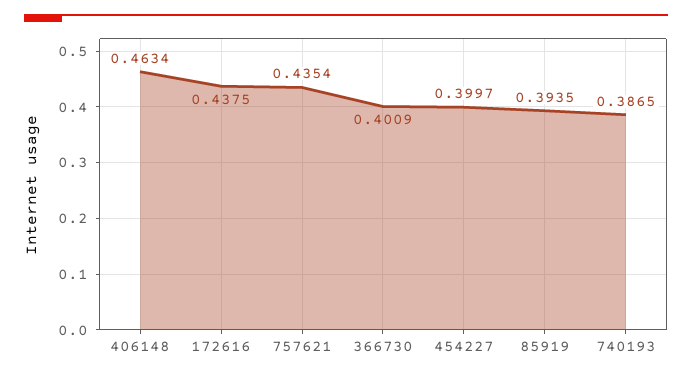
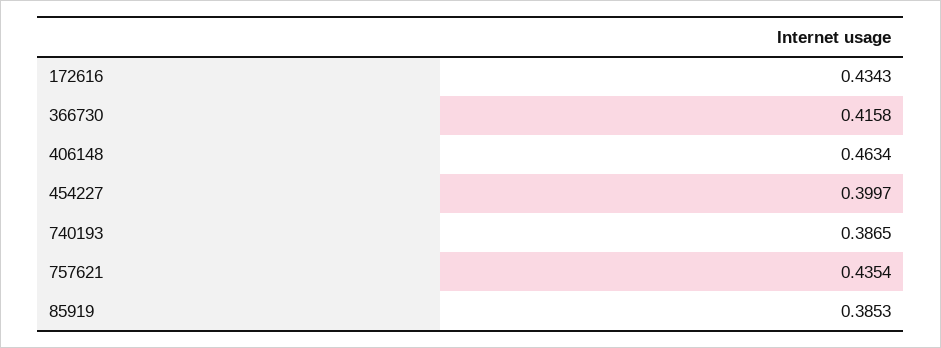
  {
    "406148": 0.4634,
-   "172616": 0.4375,
+   "172616": 0.4343,
    "757621": 0.4354,
-   "366730": 0.4009,
+   "366730": 0.4158,
    "454227": 0.3997,
-   "85919": 0.3935,
+   "85919": 0.3853,
    "740193": 0.3865
  }

